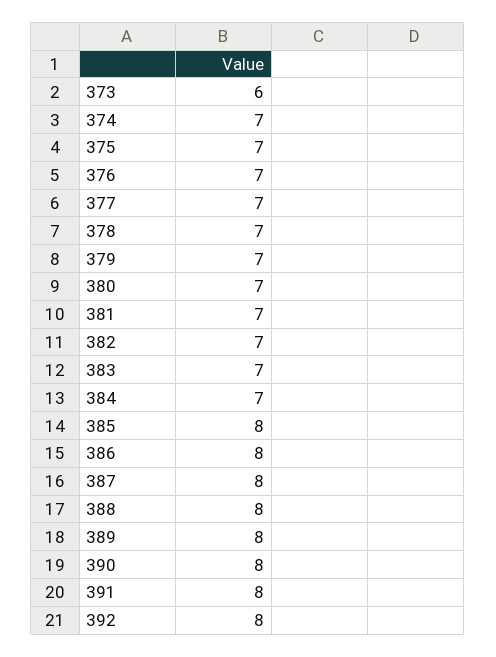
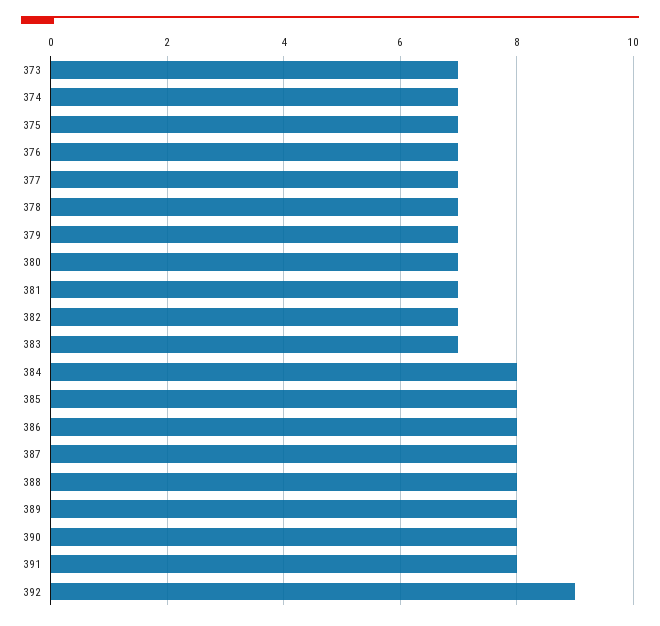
  {
-   "373": 6,
+   "373": 7,
    "374": 7,
    "375": 7,
    "376": 7,
    "377": 7,
    "378": 7,
    "379": 7,
    "380": 7,
    "381": 7,
    "382": 7,
    "383": 7,
-   "384": 7,
+   "384": 8,
    "385": 8,
    "386": 8,
    "387": 8,
    "388": 8,
    "389": 8,
    "390": 8,
    "391": 8,
-   "392": 8
+   "392": 9
  }

